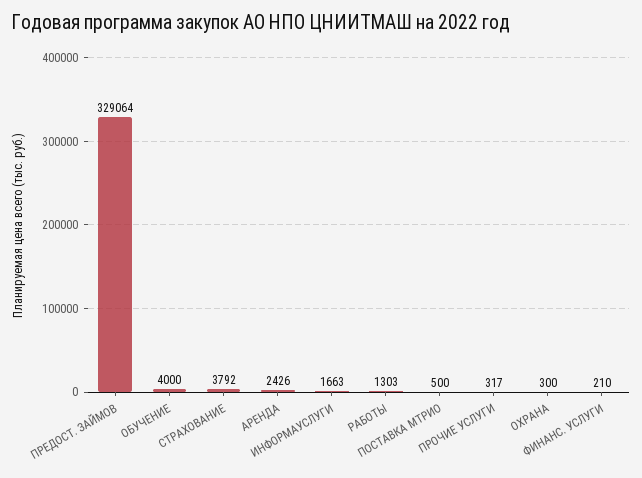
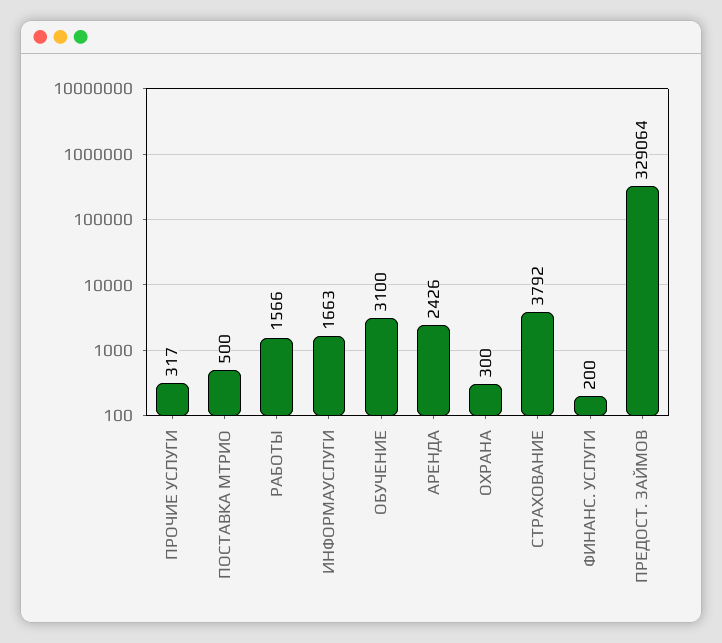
  {
    "ПРЕДОСТ. ЗАЙМОВ": 329064,
-   "ОБУЧЕНИЕ": 4000,
+   "ОБУЧЕНИЕ": 3100,
    "СТРАХОВАНИЕ": 3792,
    "АРЕНДА": 2426,
    "ИНФОРМАУСЛУГИ": 1663,
-   "РАБОТЫ": 1303,
+   "РАБОТЫ": 1566,
    "ПОСТАВКА МТРИО": 500,
    "ПРОЧИЕ УСЛУГИ": 317,
    "ОХРАНА": 300,
-   "ФИНАНС. УСЛУГИ": 210
+   "ФИНАНС. УСЛУГИ": 200
  }

